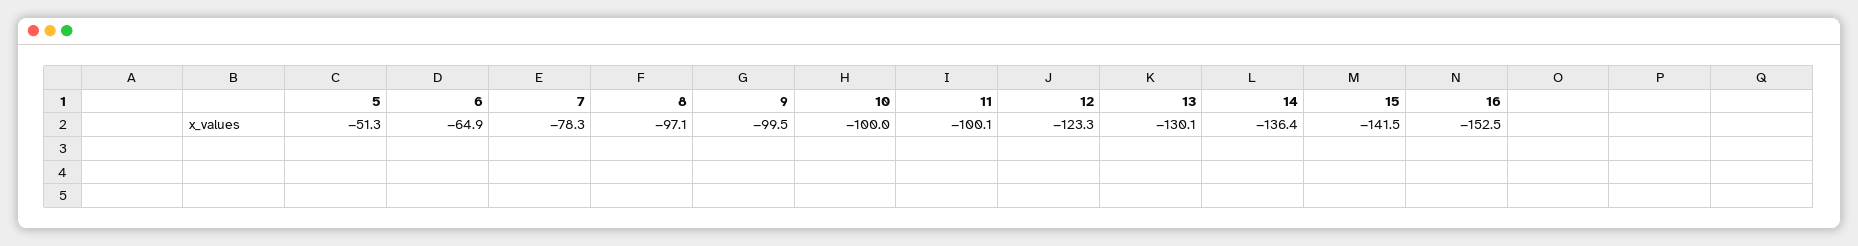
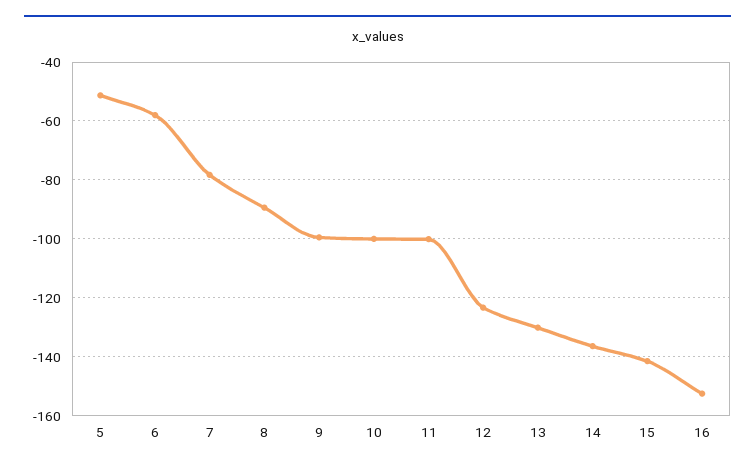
  {
    "5": -51.3,
-   "6": -64.9,
+   "6": -57.5,
    "7": -78.3,
-   "8": -97.1,
+   "8": -90,
    "9": -99.5,
    "10": -100,
    "11": -100.1,
    "12": -123.3,
    "13": -130.1,
    "14": -136.4,
    "15": -141.5,
    "16": -152.5
  }

